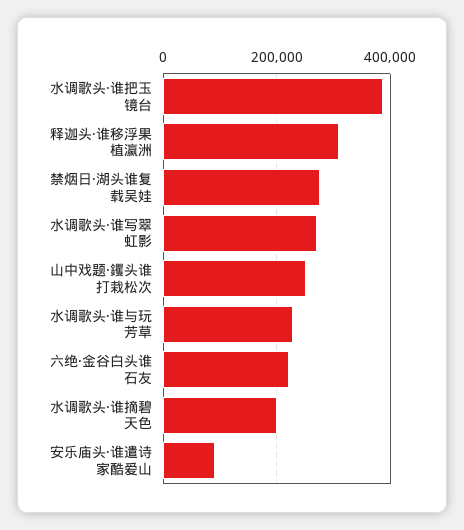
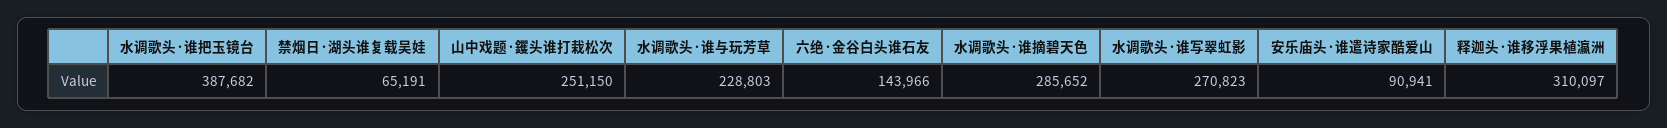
  {
    "水调歌头·谁把玉镜台": 387682,
    "释迦头·谁移浮果植瀛洲": 310097,
-   "禁烟日·湖头谁复载吴娃": 280000,
+   "禁烟日·湖头谁复载吴娃": 65191,
    "水调歌头·谁写翠虹影": 270823,
    "山中戏题·钁头谁打栽松次": 251150,
    "水调歌头·谁与玩芳草": 228803,
-   "六绝·金谷白头谁石友": 220000,
+   "六绝·金谷白头谁石友": 143966,
-   "水调歌头·谁摘碧天色": 200000,
+   "水调歌头·谁摘碧天色": 285652,
    "安乐庙头·谁遣诗家酷爱山": 90941
  }

